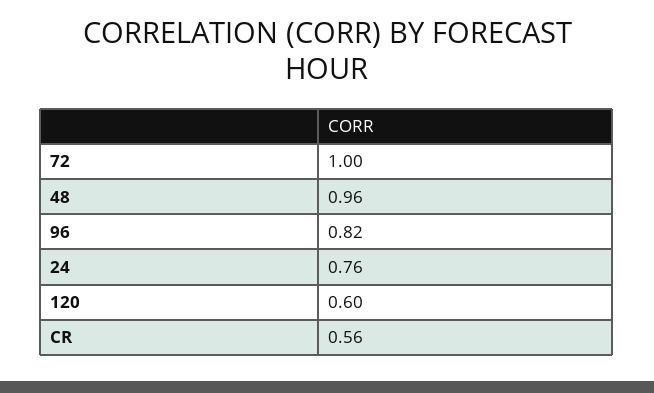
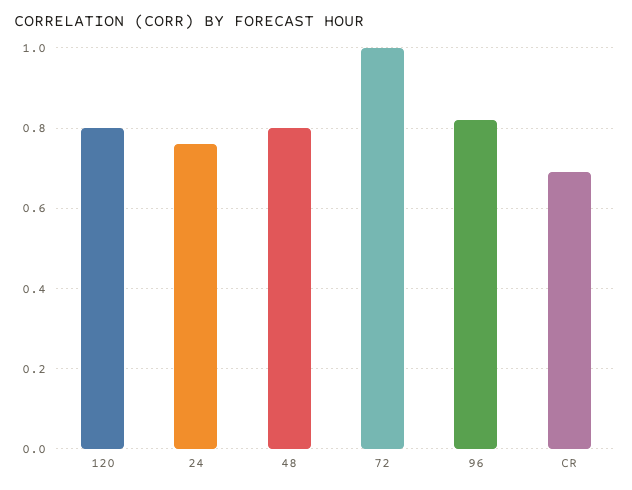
  {
    "72": 1,
-   "48": 0.96,
+   "48": 0.8,
    "96": 0.82,
    "24": 0.76,
-   "120": 0.6,
+   "120": 0.8,
-   "CR": 0.56
+   "CR": 0.7
  }

